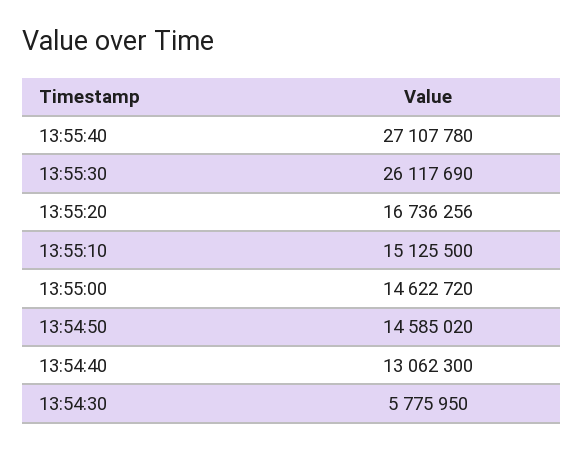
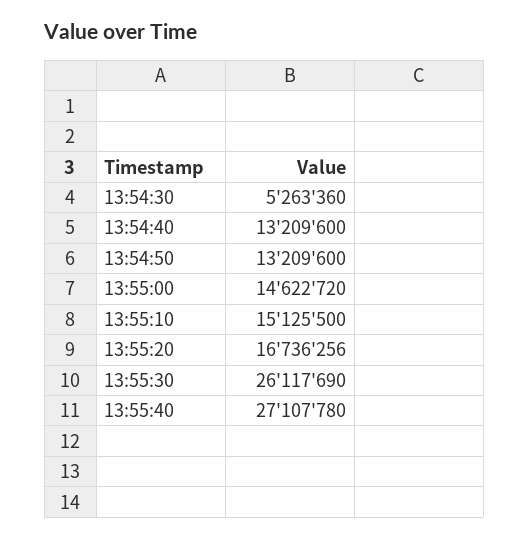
  {
    "13:55:40": 27107780,
    "13:55:30": 26117690,
    "13:55:20": 16736256,
    "13:55:10": 15125500,
    "13:55:00": 14622720,
-   "13:54:50": 14585020,
+   "13:54:50": 13209600,
-   "13:54:40": 13062300,
+   "13:54:40": 13209600,
-   "13:54:30": 5775950
+   "13:54:30": 5263360
  }

